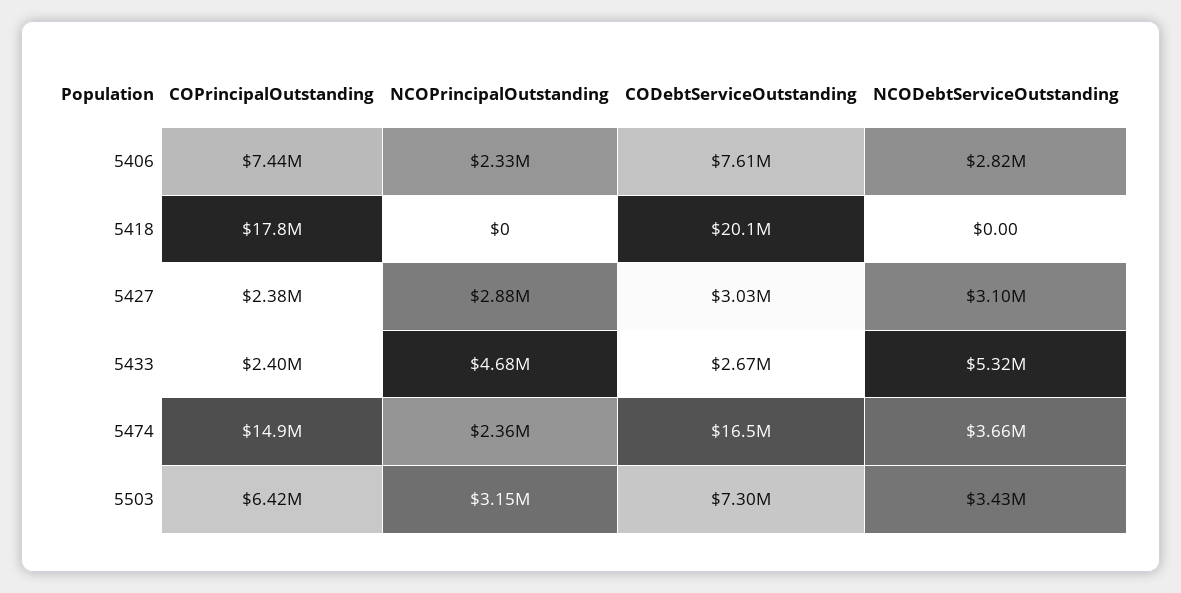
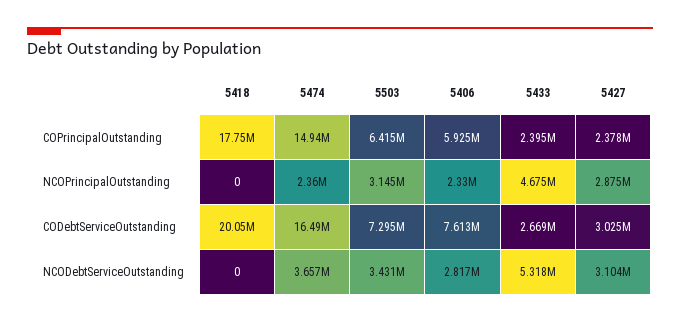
  {
    "COPrincipalOutstanding": {
-     "5406": 7440000,
+     "5406": 5925000,
      "5418": 17750000,
      "5427": 2378000,
      "5433": 2395000,
      "5474": 14940000,
      "5503": 6415000
    },
    "NCOPrincipalOutstanding": {
      "5406": 2330000,
      "5418": 0,
      "5427": 2875000,
      "5433": 4675000,
      "5474": 2360000,
      "5503": 3145000
    },
    "CODebtServiceOutstanding": {
      "5406": 7613000,
      "5418": 20050000,
      "5427": 3025000,
      "5433": 2669000,
      "5474": 16490000,
      "5503": 7295000
    },
    "NCODebtServiceOutstanding": {
      "5406": 2817000,
      "5418": 0,
      "5427": 3104000,
      "5433": 5318000,
      "5474": 3657000,
      "5503": 3431000
    }
  }

